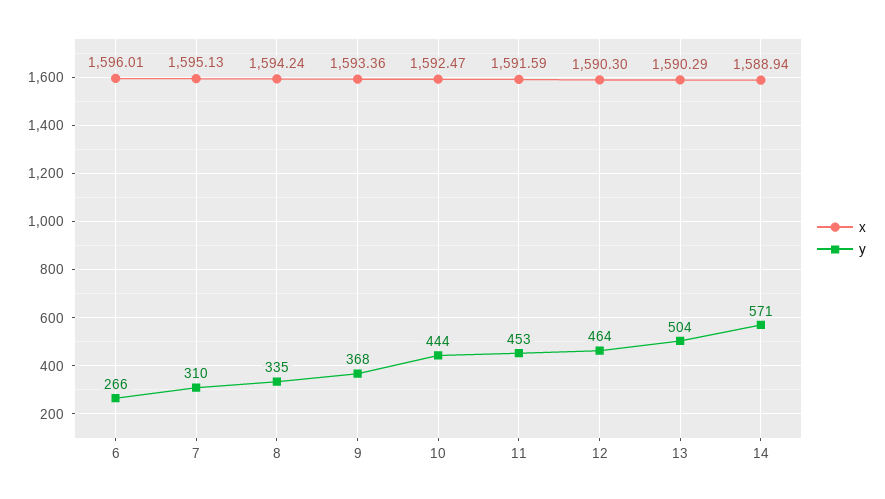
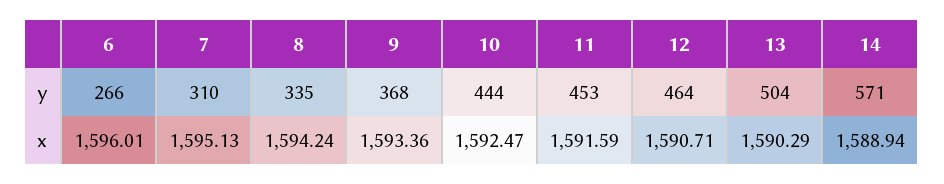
  {
    "x": {
      "6": 1596.01,
      "7": 1595.13,
      "8": 1594.24,
      "9": 1593.36,
      "10": 1592.47,
      "11": 1591.59,
-     "12": 1590.3,
+     "12": 1590.71,
      "13": 1590.29,
      "14": 1588.94
    },
    "y": {
      "6": 266,
      "7": 310,
      "8": 335,
      "9": 368,
      "10": 444,
      "11": 453,
      "12": 464,
      "13": 504,
      "14": 571
    }
  }

